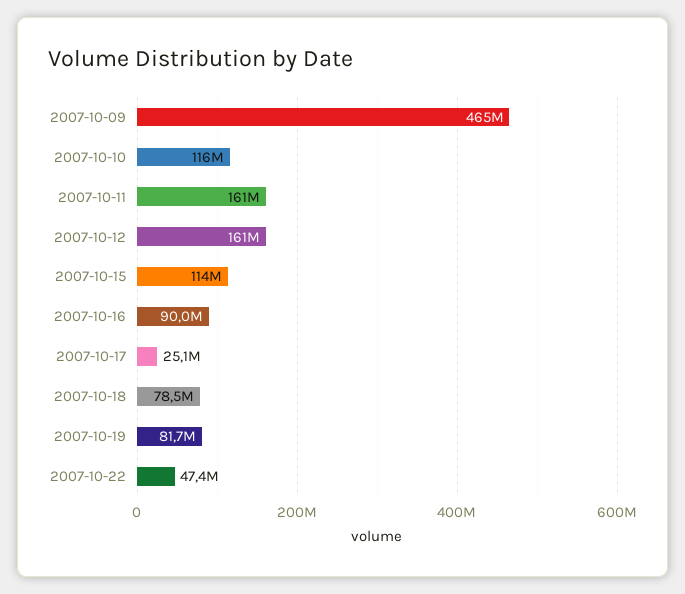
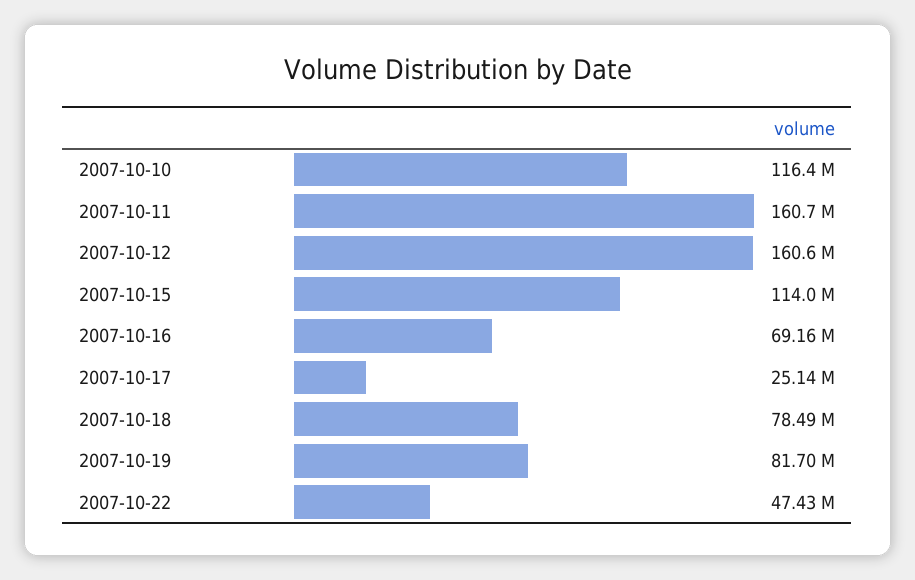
  {
-   "2007-10-09": 465000000,
    "2007-10-10": 116400000,
    "2007-10-11": 160700000,
    "2007-10-12": 160600000,
    "2007-10-15": 114000000,
-   "2007-10-16": 90000000,
+   "2007-10-16": 69160000,
    "2007-10-17": 25140000,
    "2007-10-18": 78490000,
    "2007-10-19": 81700000,
    "2007-10-22": 47430000
  }

